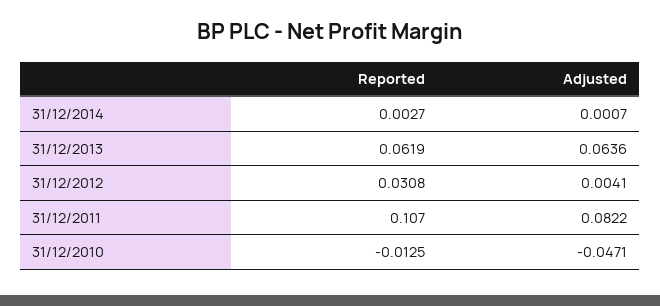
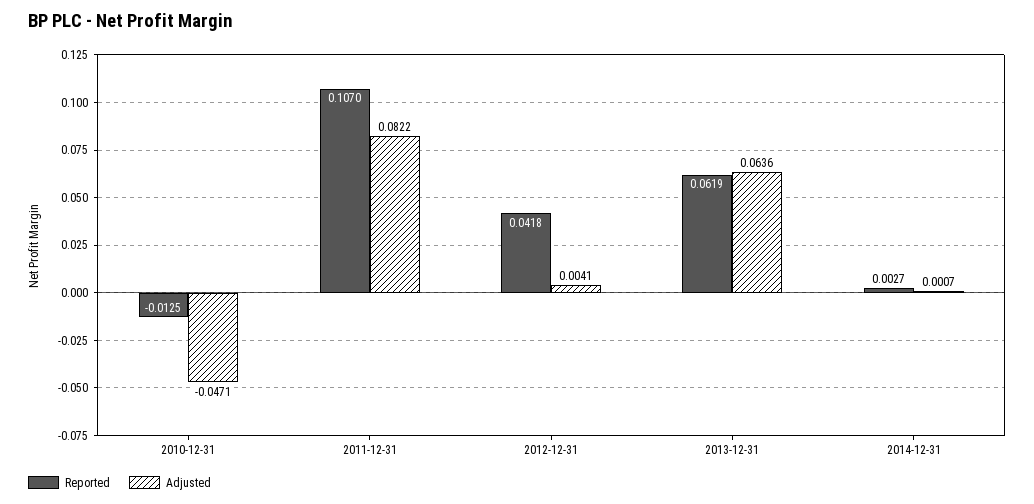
  {
    "Reported": {
      "31/12/2014": 0.0027,
      "31/12/2013": 0.0619,
-     "31/12/2012": 0.0308,
+     "31/12/2012": 0.0418,
      "31/12/2011": 0.107,
      "31/12/2010": -0.0125
    },
    "Adjusted": {
      "31/12/2014": 0.0007,
      "31/12/2013": 0.0636,
      "31/12/2012": 0.0041,
      "31/12/2011": 0.0822,
      "31/12/2010": -0.0471
    }
  }

